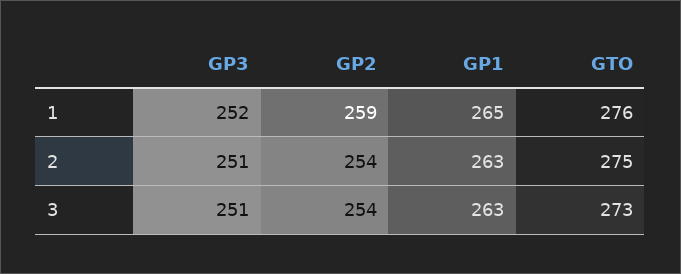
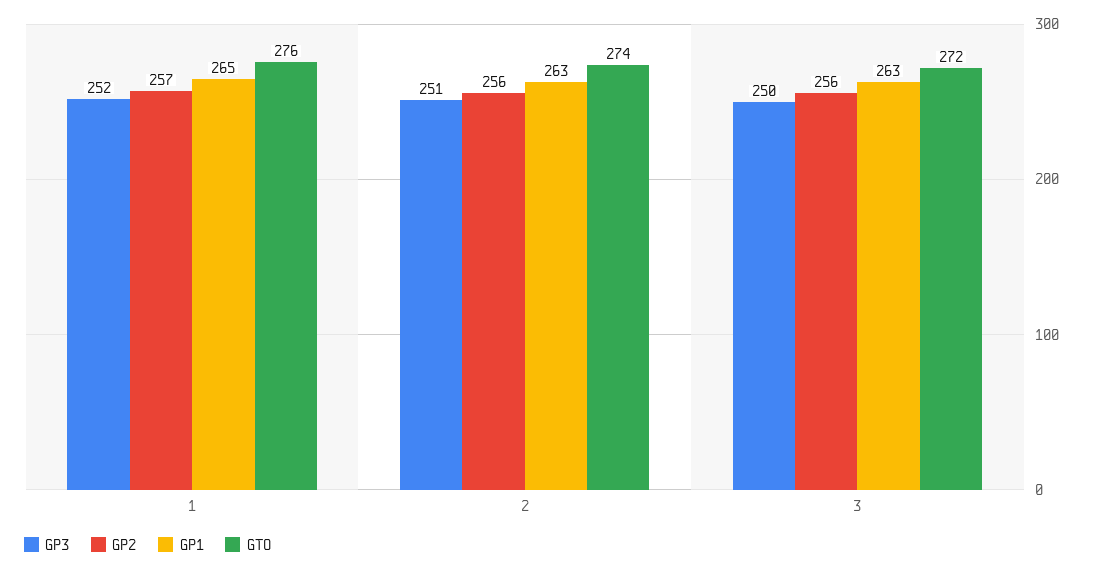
  {
    "GP3": {
      "1": 252,
      "2": 251,
-     "3": 251
+     "3": 250
    },
    "GP2": {
-     "1": 259,
+     "1": 257,
-     "2": 254,
+     "2": 256,
-     "3": 254
+     "3": 256
    },
    "GP1": {
      "1": 265,
      "2": 263,
      "3": 263
    },
    "GTO": {
      "1": 276,
-     "2": 275,
+     "2": 274,
-     "3": 273
+     "3": 272
    }
  }

